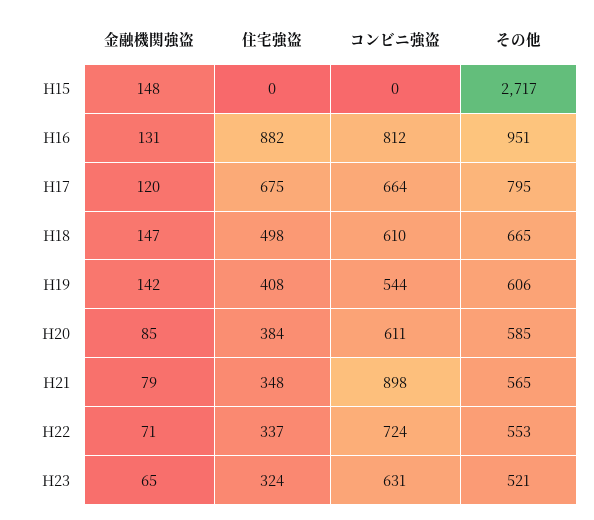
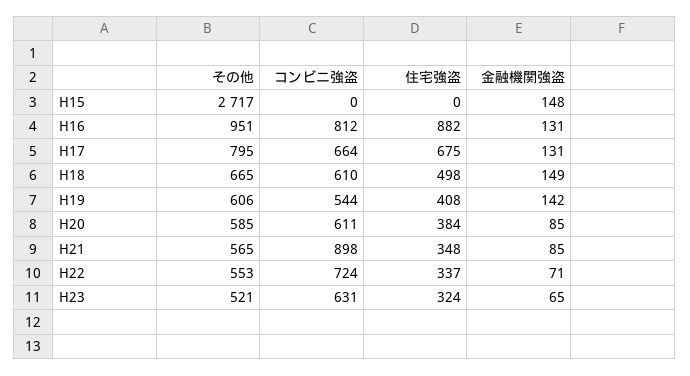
  {
    "金融機関強盗": {
      "H15": 148,
      "H16": 131,
-     "H17": 120,
+     "H17": 131,
-     "H18": 147,
+     "H18": 149,
      "H19": 142,
      "H20": 85,
-     "H21": 79,
+     "H21": 85,
      "H22": 71,
      "H23": 65
    },
    "住宅強盗": {
      "H15": 0,
      "H16": 882,
      "H17": 675,
      "H18": 498,
      "H19": 408,
      "H20": 384,
      "H21": 348,
      "H22": 337,
      "H23": 324
    },
    "コンビニ強盗": {
      "H15": 0,
      "H16": 812,
      "H17": 664,
      "H18": 610,
      "H19": 544,
      "H20": 611,
      "H21": 898,
      "H22": 724,
      "H23": 631
    },
    "その他": {
      "H15": 2717,
      "H16": 951,
      "H17": 795,
      "H18": 665,
      "H19": 606,
      "H20": 585,
      "H21": 565,
      "H22": 553,
      "H23": 521
    }
  }

